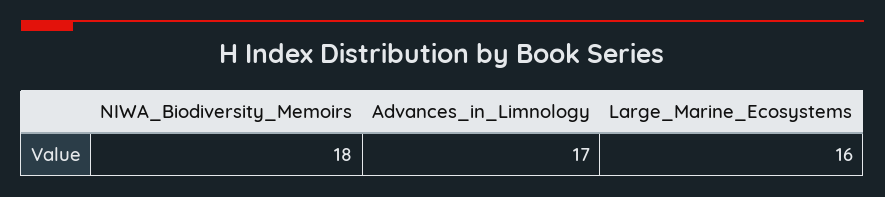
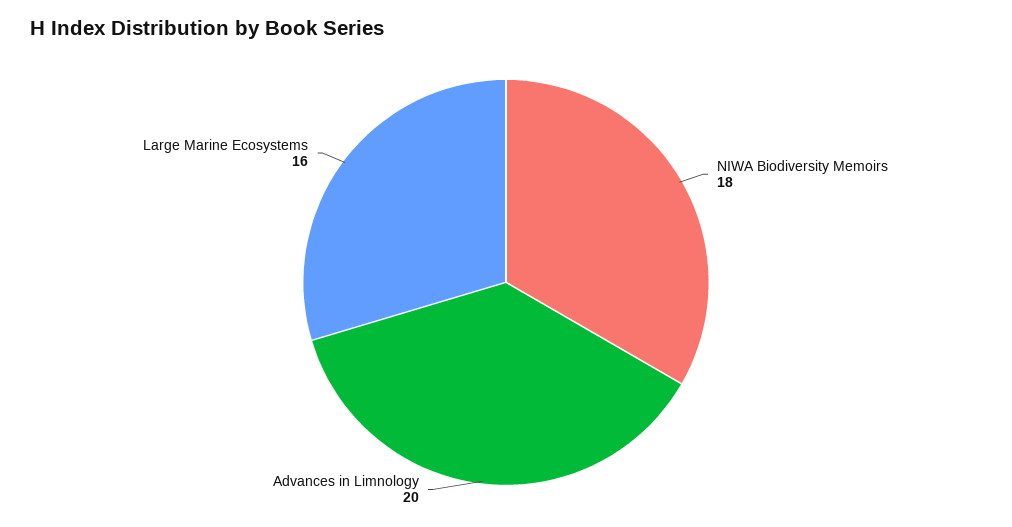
  {
    "NIWA_Biodiversity_Memoirs": 18,
-   "Advances_in_Limnology": 17,
+   "Advances_in_Limnology": 20,
    "Large_Marine_Ecosystems": 16
  }

